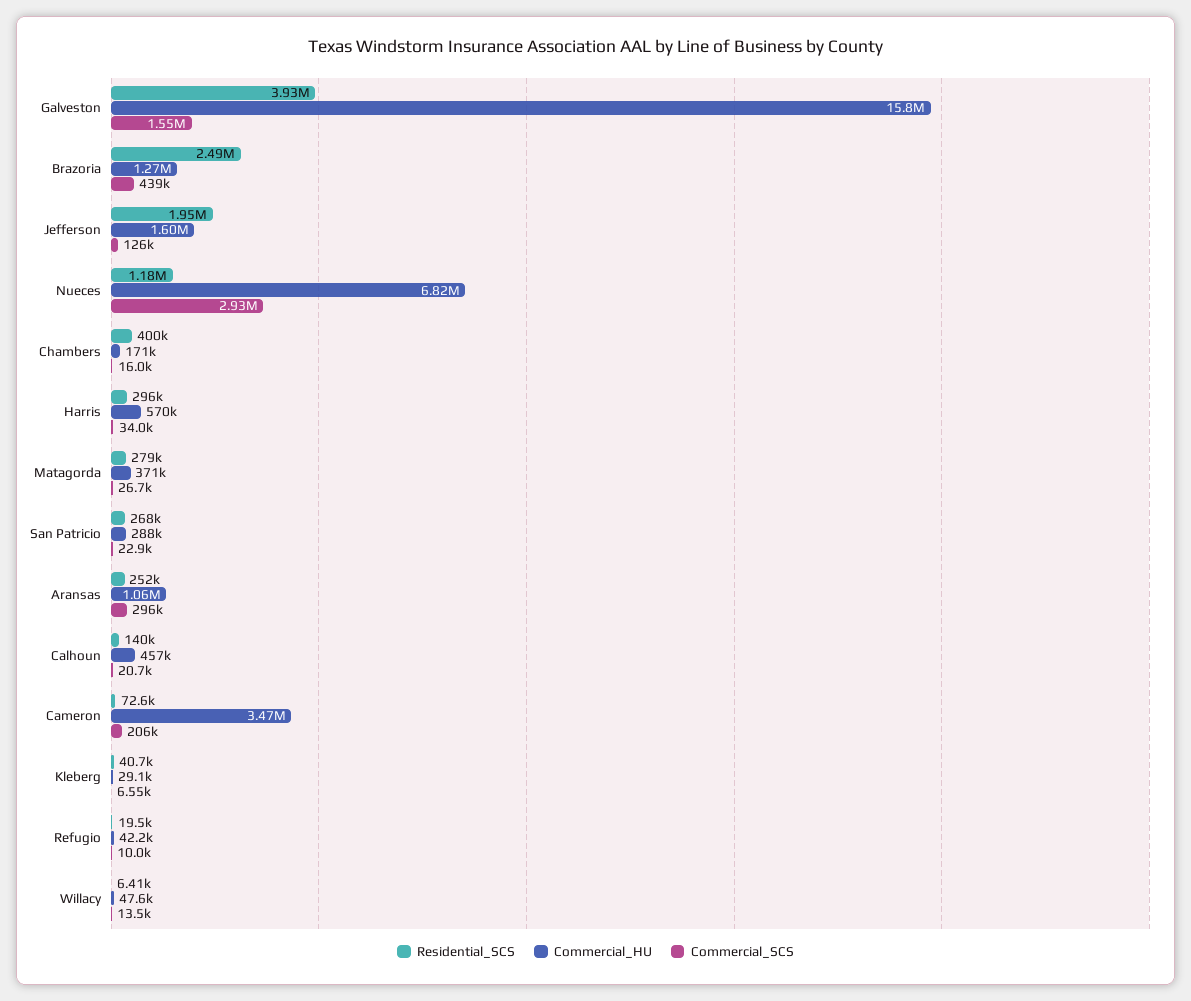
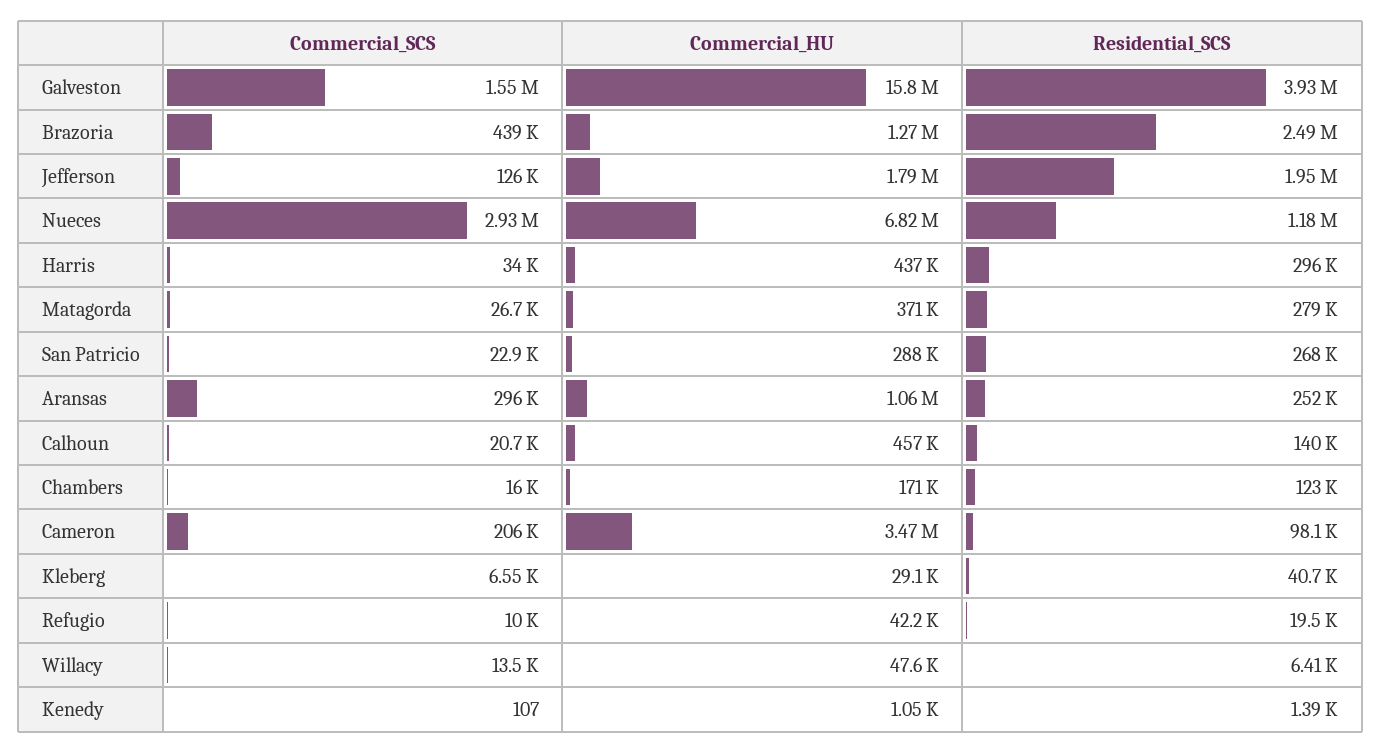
  {
    "Residential_SCS": {
      "Galveston": 3930000,
      "Brazoria": 2490000,
      "Jefferson": 1950000,
      "Nueces": 1180000,
-     "Chambers": 400000,
+     "Chambers": 123000,
      "Harris": 296000,
      "Matagorda": 279000,
      "San Patricio": 268000,
      "Aransas": 252000,
      "Calhoun": 140000,
-     "Cameron": 72600,
+     "Cameron": 98100,
      "Kleberg": 40700,
      "Refugio": 19500,
-     "Willacy": 6410
+     "Willacy": 6410,
+     "Kenedy": 1390
    },
    "Commercial_HU": {
      "Galveston": 15800000,
      "Brazoria": 1270000,
-     "Jefferson": 1600000,
+     "Jefferson": 1790000,
      "Nueces": 6820000,
      "Chambers": 171000,
-     "Harris": 570000,
+     "Harris": 437000,
      "Matagorda": 371000,
      "San Patricio": 288000,
      "Aransas": 1060000,
      "Calhoun": 457000,
      "Cameron": 3470000,
      "Kleberg": 29100,
      "Refugio": 42200,
-     "Willacy": 47600
+     "Willacy": 47600,
+     "Kenedy": 1050
    },
    "Commercial_SCS": {
      "Galveston": 1550000,
      "Brazoria": 439000,
      "Jefferson": 126000,
      "Nueces": 2930000,
      "Chambers": 16000,
      "Harris": 34000,
      "Matagorda": 26700,
      "San Patricio": 22900,
      "Aransas": 296000,
      "Calhoun": 20700,
      "Cameron": 206000,
      "Kleberg": 6550,
      "Refugio": 10000,
-     "Willacy": 13500
+     "Willacy": 13500,
+     "Kenedy": 107
    }
  }

